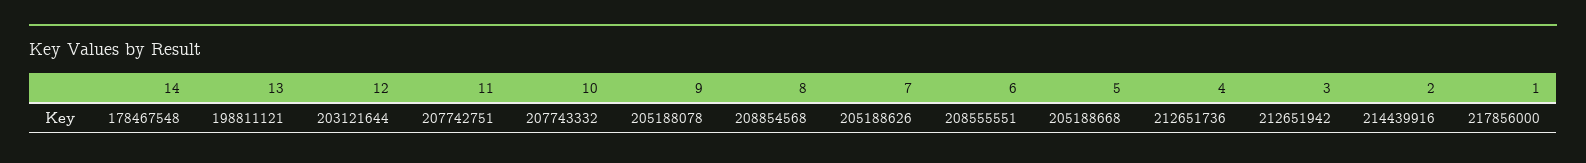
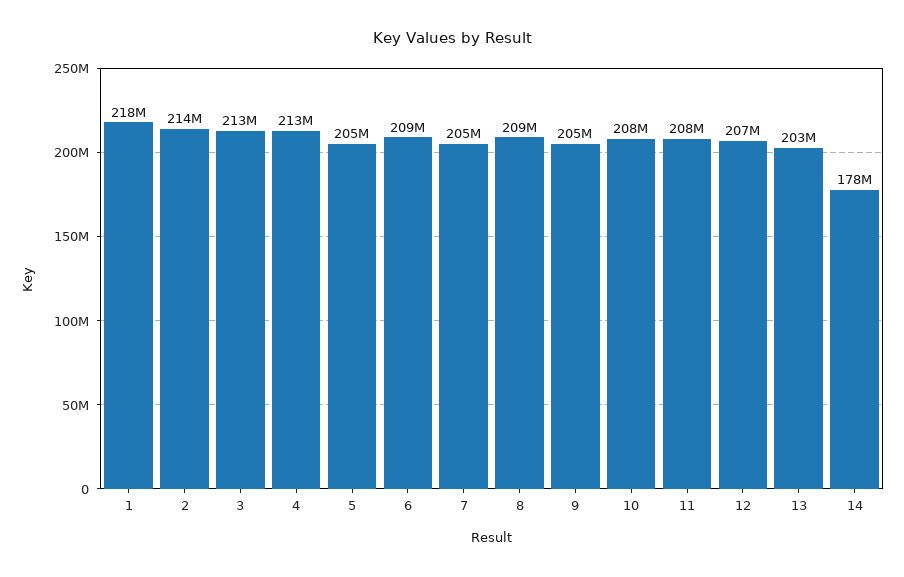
  {
    "14": 178467548,
-   "13": 198811121,
+   "13": 203000000,
-   "12": 203121644,
+   "12": 207000000,
    "11": 207742751,
    "10": 207743332,
    "9": 205188078,
    "8": 208854568,
    "7": 205188626,
    "6": 208555551,
    "5": 205188668,
    "4": 212651736,
    "3": 212651942,
    "2": 214439916,
    "1": 217856000
  }

